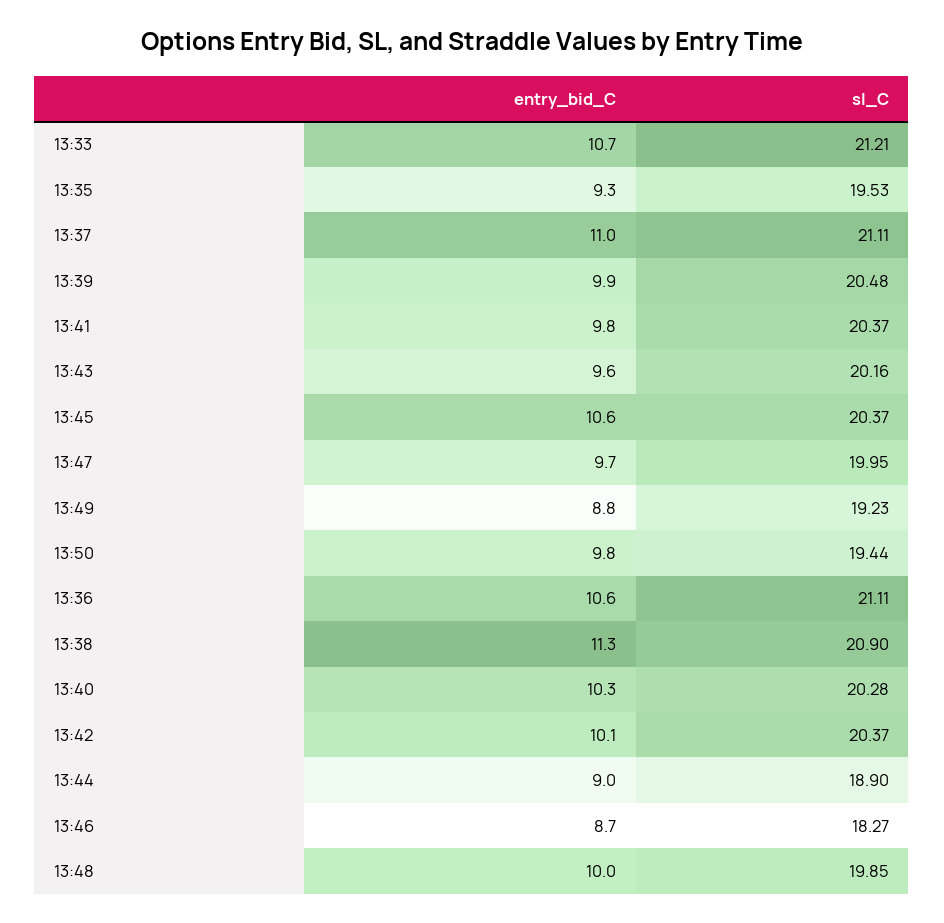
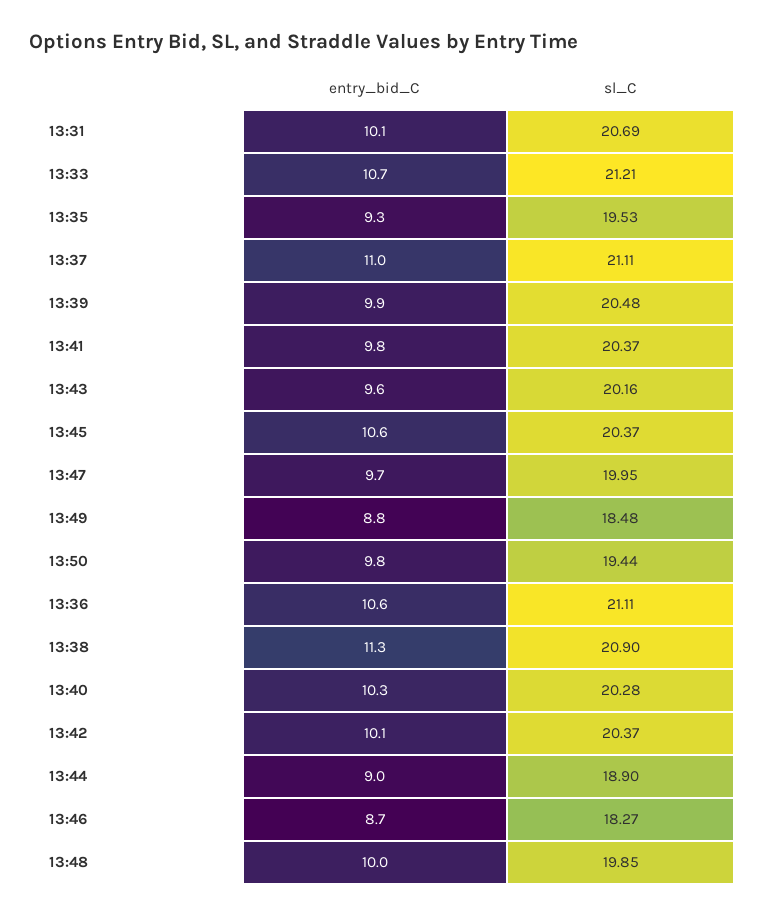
  {
    "entry_bid_C": {
      "13:33": 10.7,
      "13:35": 9.3,
      "13:37": 11,
      "13:39": 9.9,
      "13:41": 9.8,
      "13:43": 9.6,
      "13:45": 10.6,
      "13:47": 9.7,
      "13:49": 8.8,
      "13:50": 9.8,
      "13:36": 10.6,
      "13:38": 11.3,
      "13:40": 10.3,
      "13:42": 10.1,
      "13:44": 9,
      "13:46": 8.7,
-     "13:48": 10
+     "13:48": 10,
+     "13:31": 10.1
    },
    "sl_C": {
      "13:33": 21.21,
      "13:35": 19.53,
      "13:37": 21.11,
      "13:39": 20.48,
      "13:41": 20.37,
      "13:43": 20.16,
      "13:45": 20.37,
      "13:47": 19.95,
-     "13:49": 19.23,
+     "13:49": 18.48,
      "13:50": 19.44,
      "13:36": 21.11,
      "13:38": 20.9,
      "13:40": 20.28,
      "13:42": 20.37,
      "13:44": 18.9,
      "13:46": 18.27,
-     "13:48": 19.85
+     "13:48": 19.85,
+     "13:31": 20.69
    }
  }

